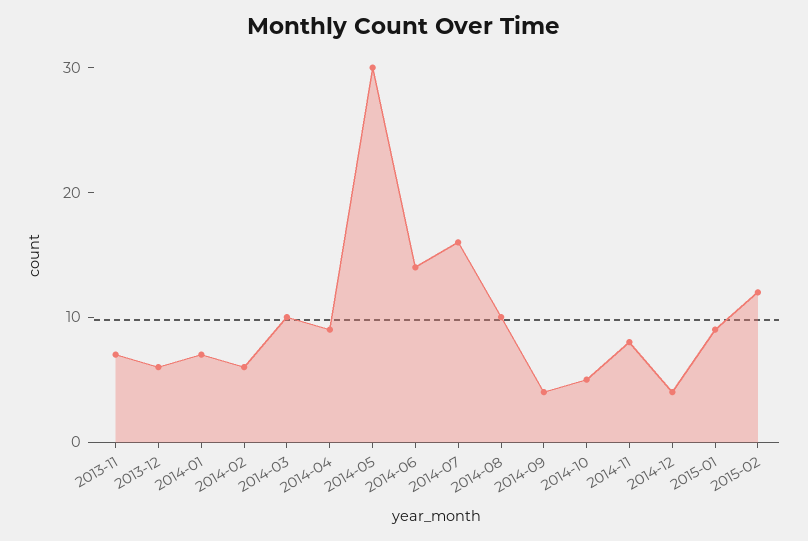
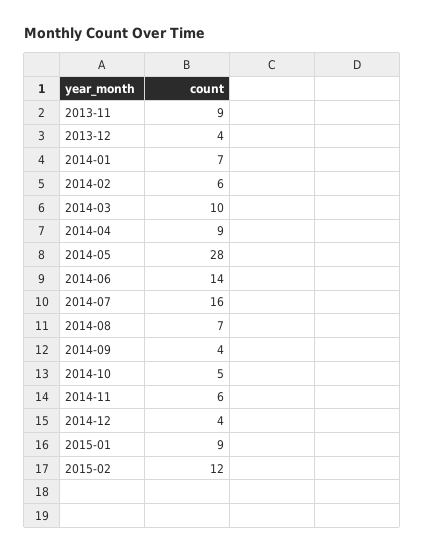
  {
-   "2013-11": 7,
+   "2013-11": 9,
-   "2013-12": 6,
+   "2013-12": 4,
    "2014-01": 7,
    "2014-02": 6,
    "2014-03": 10,
    "2014-04": 9,
-   "2014-05": 30,
+   "2014-05": 28,
    "2014-06": 14,
    "2014-07": 16,
-   "2014-08": 10,
+   "2014-08": 7,
    "2014-09": 4,
    "2014-10": 5,
-   "2014-11": 8,
+   "2014-11": 6,
    "2014-12": 4,
    "2015-01": 9,
    "2015-02": 12
  }

